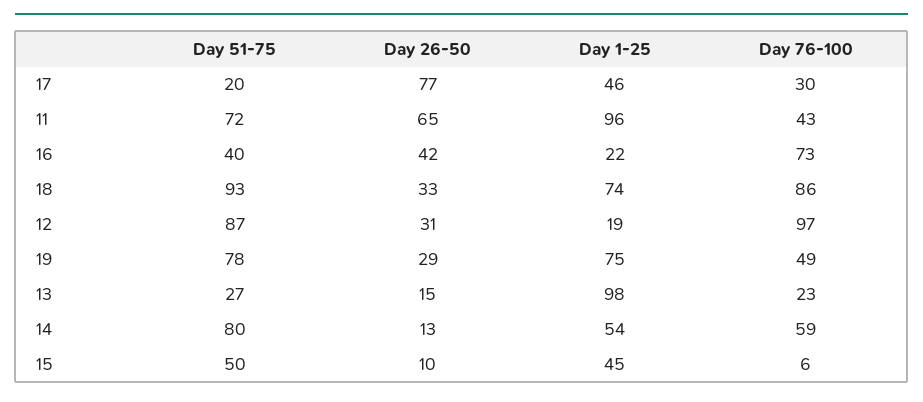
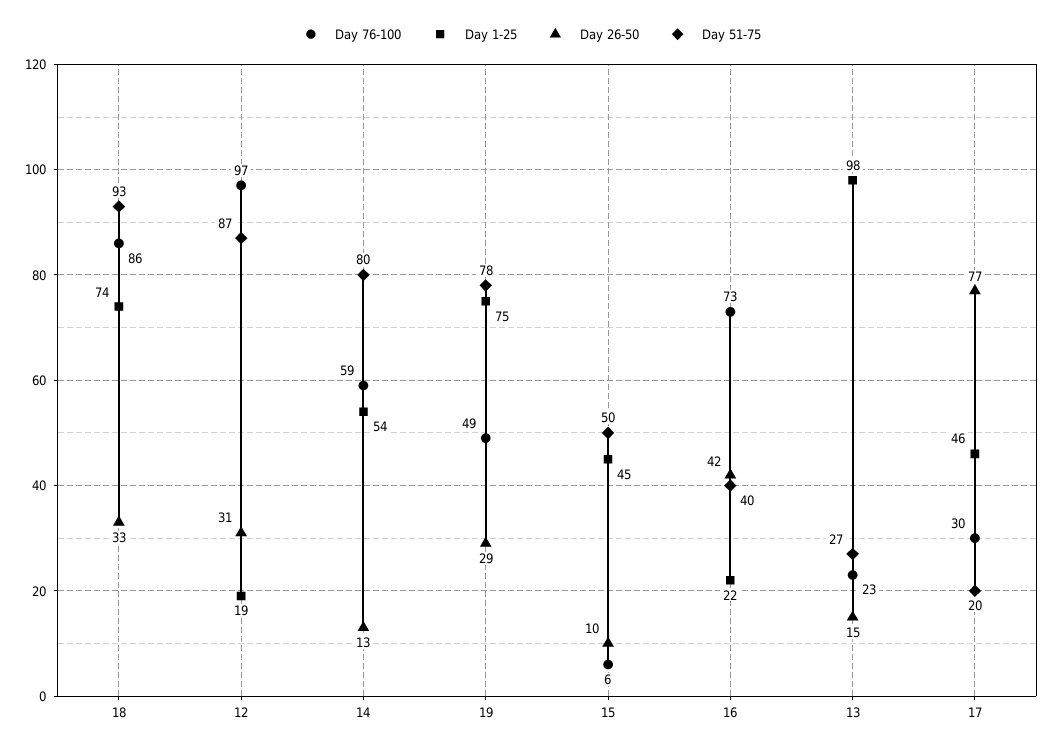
  {
    "Day 51-75": {
      "17": 20,
-     "11": 72,
      "16": 40,
      "18": 93,
      "12": 87,
      "19": 78,
      "13": 27,
      "14": 80,
      "15": 50
    },
    "Day 26-50": {
      "17": 77,
-     "11": 65,
      "16": 42,
      "18": 33,
      "12": 31,
      "19": 29,
      "13": 15,
      "14": 13,
      "15": 10
    },
    "Day 1-25": {
      "17": 46,
-     "11": 96,
      "16": 22,
      "18": 74,
      "12": 19,
      "19": 75,
      "13": 98,
      "14": 54,
      "15": 45
    },
    "Day 76-100": {
      "17": 30,
-     "11": 43,
      "16": 73,
      "18": 86,
      "12": 97,
      "19": 49,
      "13": 23,
      "14": 59,
      "15": 6
    }
  }

